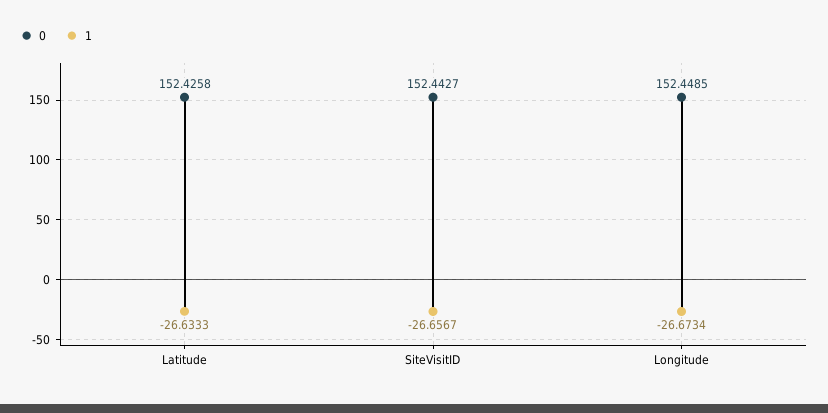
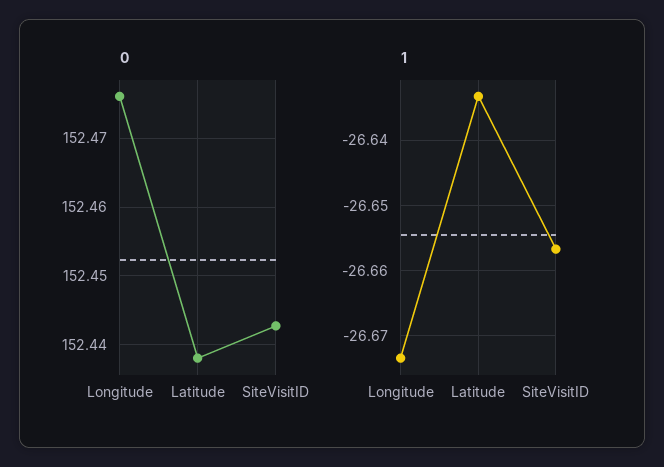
  {
    "0": {
-     "Latitude": 152.4258,
+     "Latitude": 152.438,
      "SiteVisitID": 152.4427,
-     "Longitude": 152.4485
+     "Longitude": 152.476
    },
    "1": {
      "Latitude": -26.6333,
      "SiteVisitID": -26.6567,
      "Longitude": -26.6734
    }
  }

